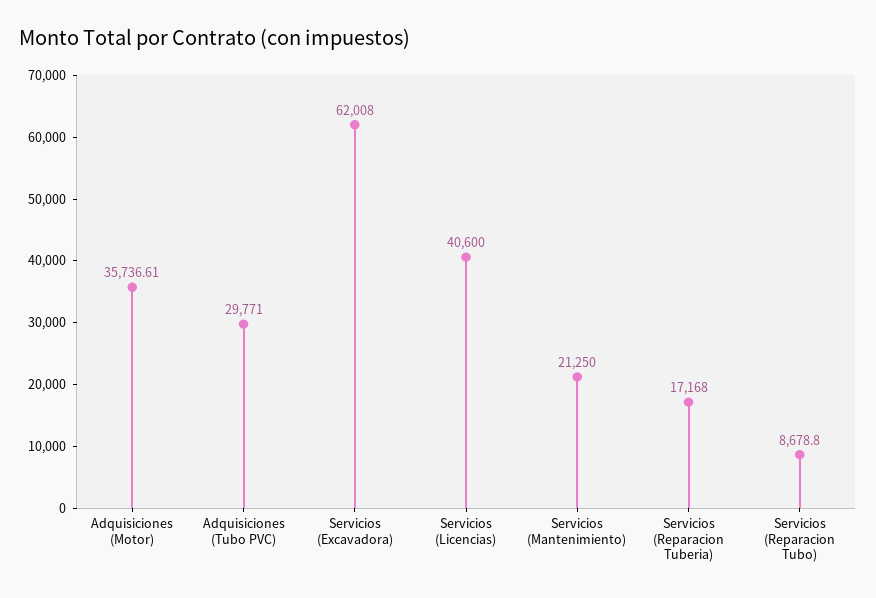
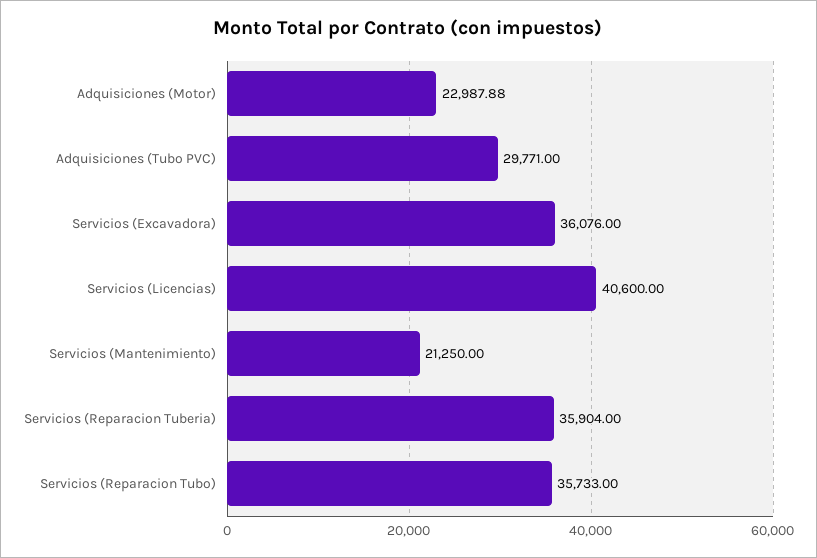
  {
-   "Adquisiciones (Motor)": 35736.61,
+   "Adquisiciones (Motor)": 22987.88,
    "Adquisiciones (Tubo PVC)": 29771,
-   "Servicios (Excavadora)": 62008,
+   "Servicios (Excavadora)": 36076,
    "Servicios (Licencias)": 40600,
    "Servicios (Mantenimiento)": 21250,
-   "Servicios (Reparacion Tuberia)": 17168,
+   "Servicios (Reparacion Tuberia)": 35904,
-   "Servicios (Reparacion Tubo)": 8678.8
+   "Servicios (Reparacion Tubo)": 35733
  }

